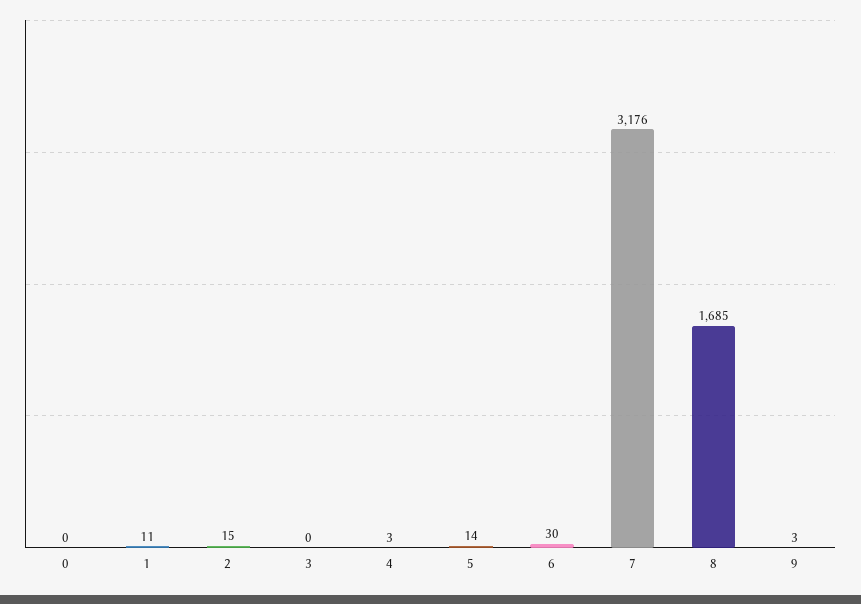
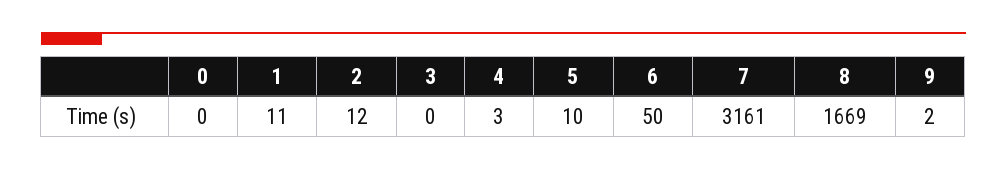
  {
    "0": 0,
    "1": 11,
-   "2": 15,
+   "2": 12,
    "3": 0,
    "4": 3,
-   "5": 14,
+   "5": 10,
-   "6": 30,
+   "6": 50,
-   "7": 3176,
+   "7": 3161,
-   "8": 1685,
+   "8": 1669,
-   "9": 3
+   "9": 2
  }

